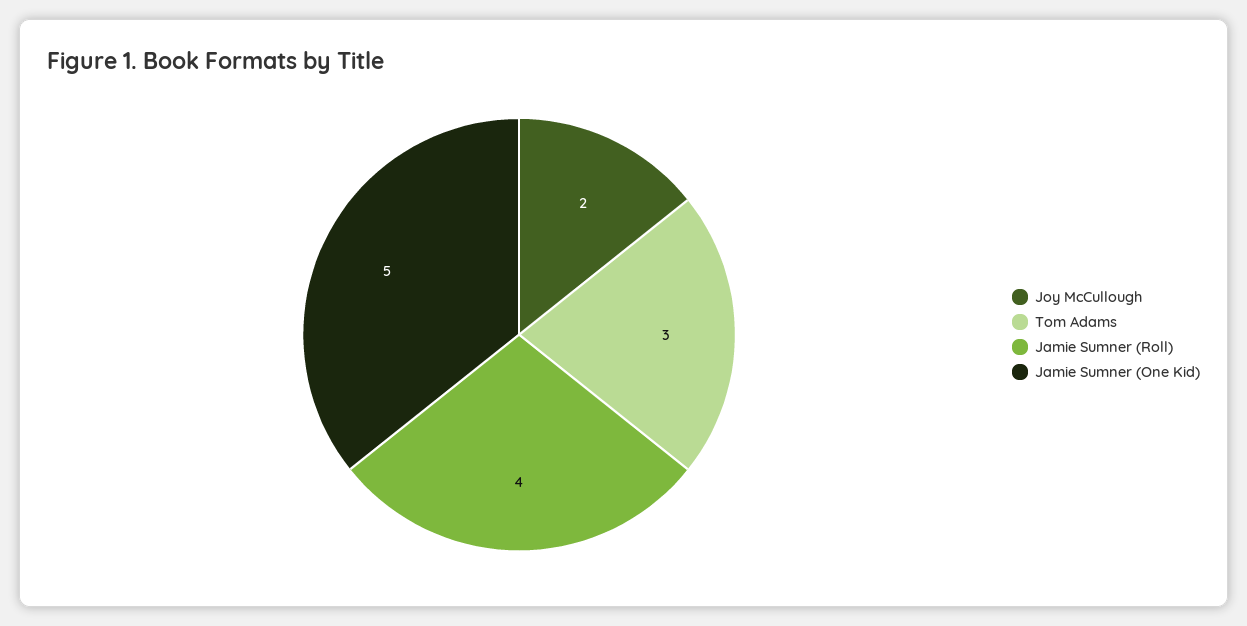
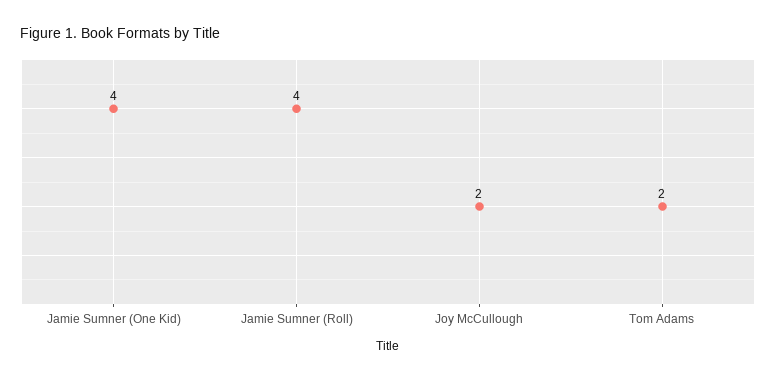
  {
    "Joy McCullough": 2,
-   "Tom Adams": 3,
+   "Tom Adams": 2,
    "Jamie Sumner (Roll)": 4,
-   "Jamie Sumner (One Kid)": 5
+   "Jamie Sumner (One Kid)": 4
  }

